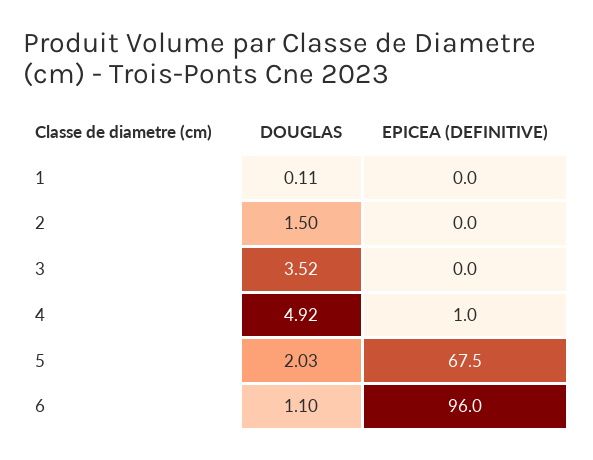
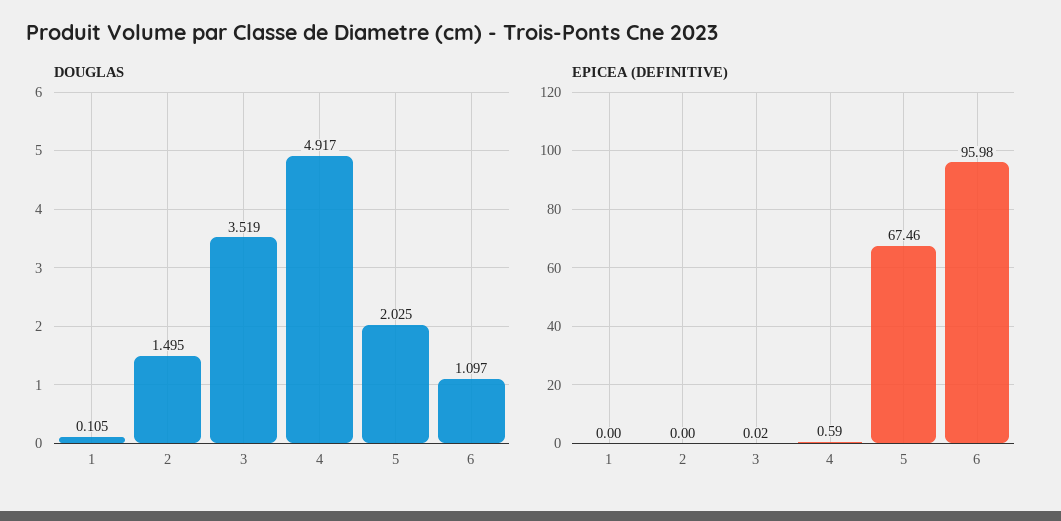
  {
    "DOUGLAS": {
      "1": 0.105,
      "2": 1.495,
      "3": 3.519,
      "4": 4.917,
      "5": 2.025,
      "6": 1.097
    },
    "EPICEA (DEFINITIVE)": {
      "1": 0,
      "2": 0,
      "3": 0.02,
-     "4": 1,
+     "4": 0.59,
      "5": 67.46,
      "6": 95.98
    }
  }

